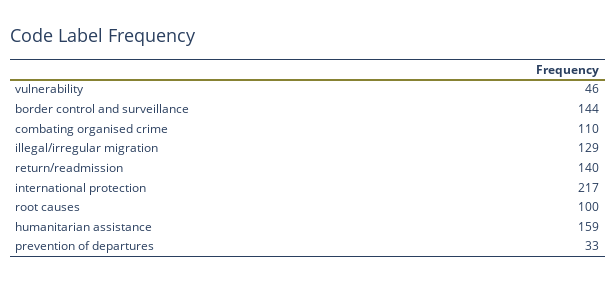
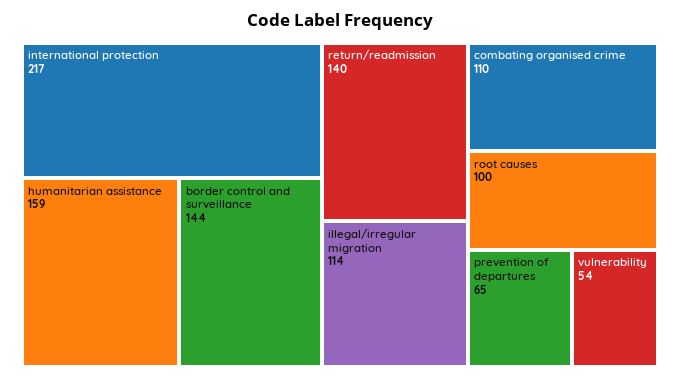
  {
-   "vulnerability": 46,
+   "vulnerability": 54,
    "border control and surveillance": 144,
    "combating organised crime": 110,
-   "illegal/irregular migration": 129,
+   "illegal/irregular migration": 114,
    "return/readmission": 140,
    "international protection": 217,
    "root causes": 100,
    "humanitarian assistance": 159,
-   "prevention of departures": 33
+   "prevention of departures": 65
  }

